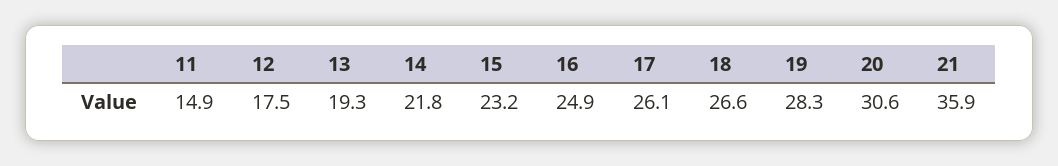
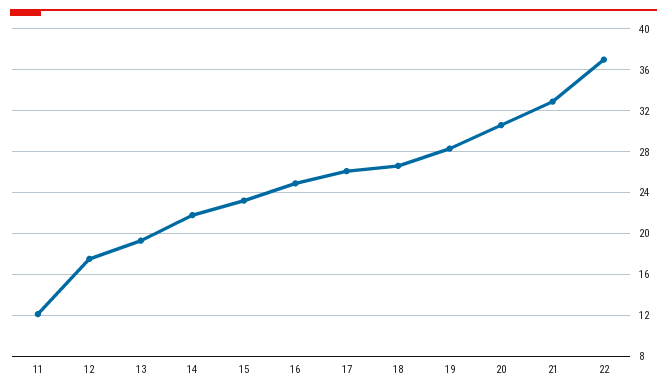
  {
-   "11": 14.9,
+   "11": 12,
    "12": 17.5,
    "13": 19.3,
    "14": 21.8,
    "15": 23.2,
    "16": 24.9,
    "17": 26.1,
    "18": 26.6,
    "19": 28.3,
    "20": 30.6,
-   "21": 35.9
+   "21": 33,
+   "22": 37
  }

